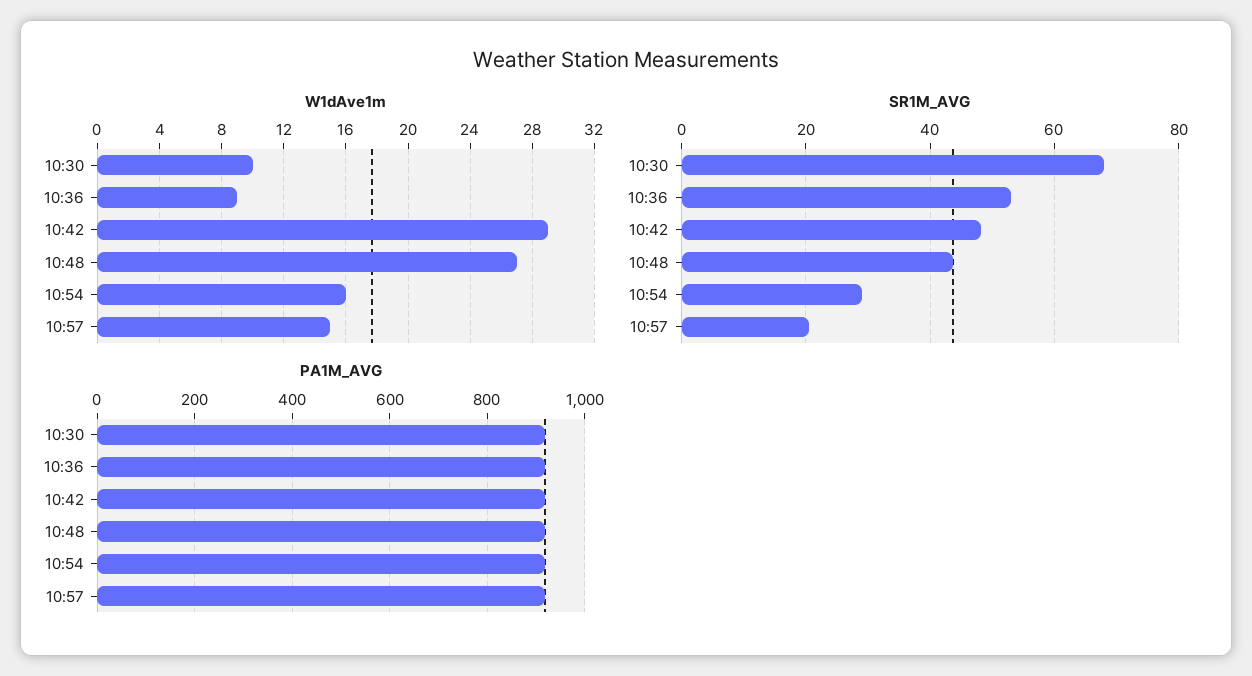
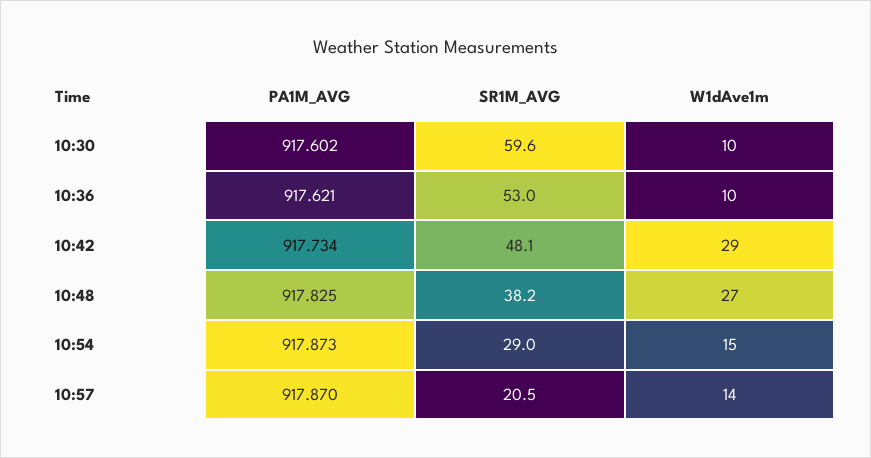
  {
    "W1dAve1m": {
      "10:30": 10,
-     "10:36": 9,
+     "10:36": 10,
      "10:42": 29,
      "10:48": 27,
-     "10:54": 16,
+     "10:54": 15,
-     "10:57": 15
+     "10:57": 14
    },
    "SR1M_AVG": {
-     "10:30": 68,
+     "10:30": 59.6,
      "10:36": 53,
      "10:42": 48.1,
-     "10:48": 44,
+     "10:48": 38.2,
      "10:54": 29,
      "10:57": 20.5
    },
    "PA1M_AVG": {
      "10:30": 917.602,
      "10:36": 917.621,
      "10:42": 917.734,
      "10:48": 917.825,
      "10:54": 917.873,
      "10:57": 917.87
    }
  }

